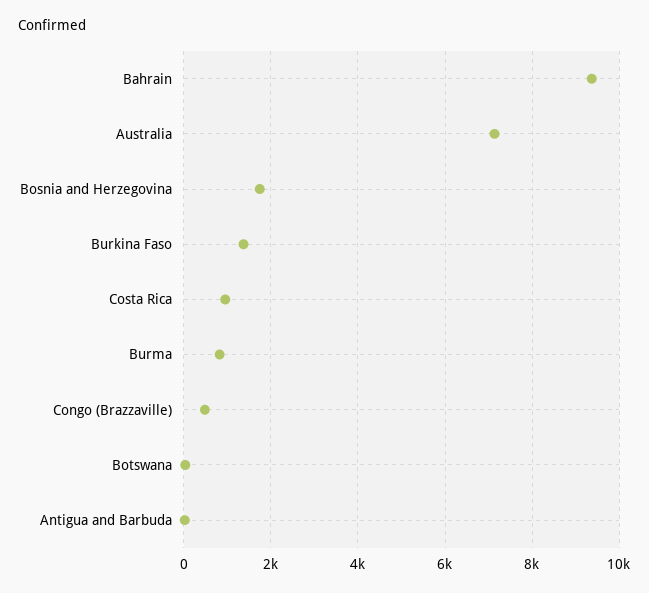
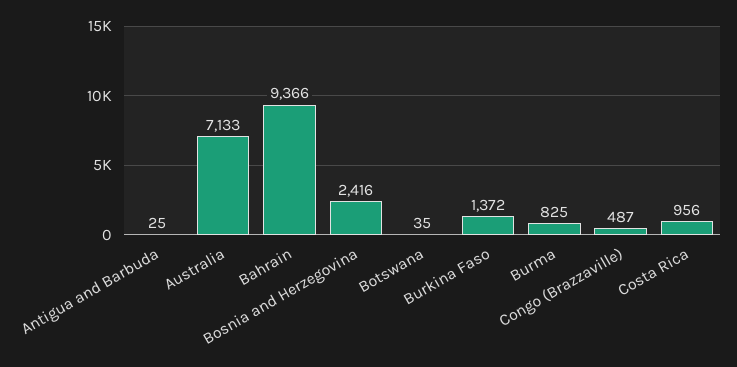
  {
    "Bahrain": 9366,
    "Australia": 7133,
-   "Bosnia and Herzegovina": 1800,
+   "Bosnia and Herzegovina": 2416,
    "Burkina Faso": 1372,
    "Costa Rica": 956,
    "Burma": 825,
    "Congo (Brazzaville)": 487,
    "Botswana": 35,
    "Antigua and Barbuda": 25
  }

